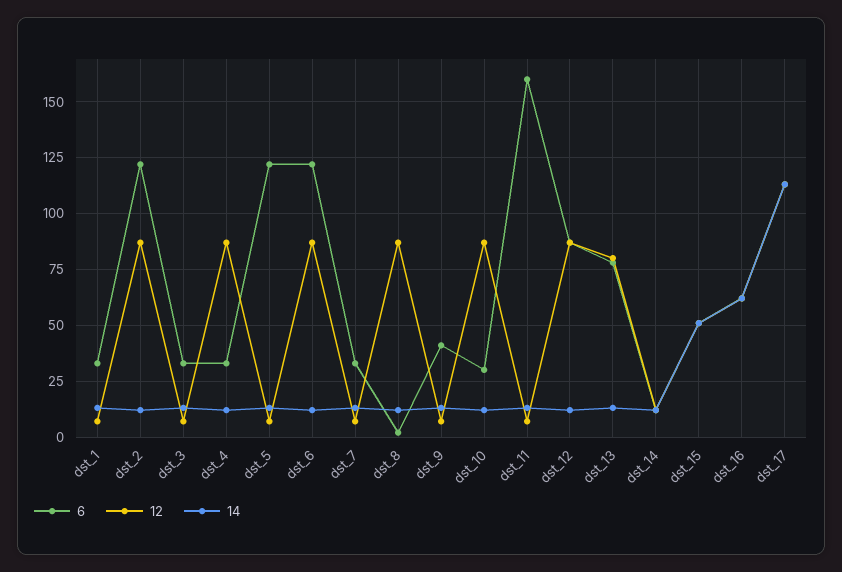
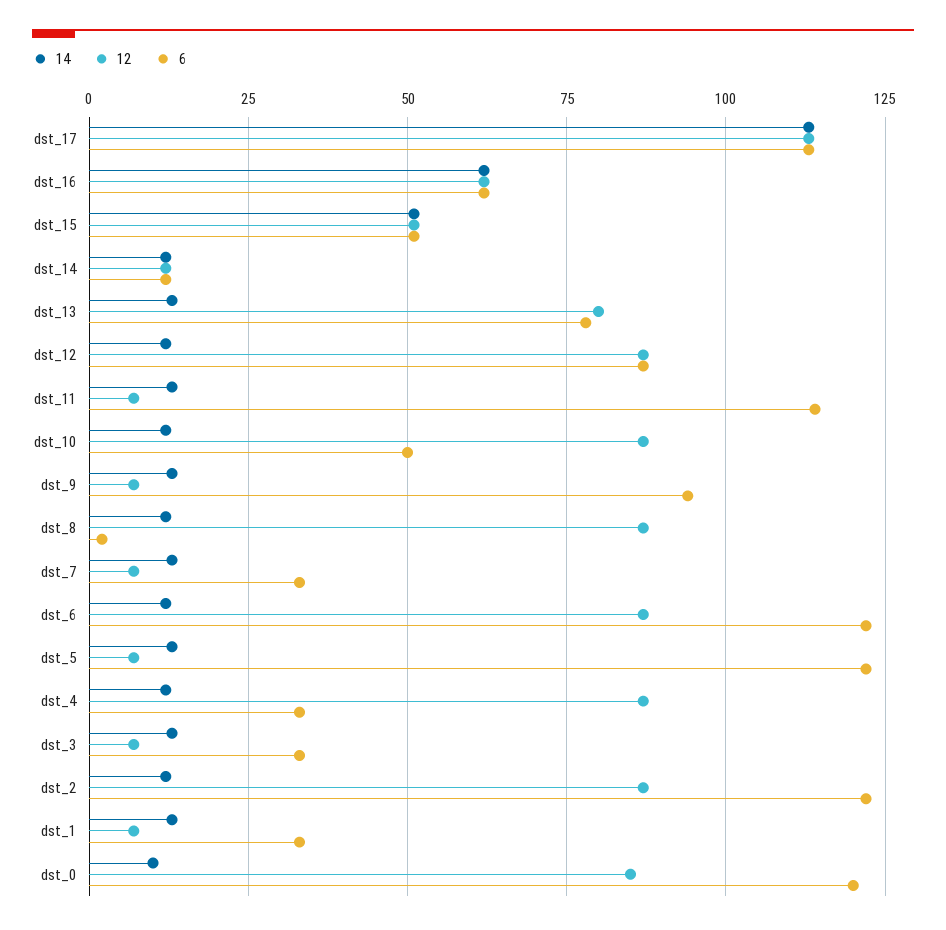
  {
    "6": {
      "dst_1": 35,
      "dst_2": 120,
      "dst_3": 35,
      "dst_4": 35,
      "dst_5": 120,
      "dst_6": 120,
      "dst_7": 35,
      "dst_8": 0,
-     "dst_9": 40,
+     "dst_9": 95,
-     "dst_10": 30,
+     "dst_10": 50,
-     "dst_11": 160,
+     "dst_11": 115,
      "dst_12": 85,
      "dst_13": 80,
      "dst_14": 10,
      "dst_15": 50,
      "dst_16": 60,
-     "dst_17": 115
+     "dst_17": 115,
+     "dst_0": 120
    },
    "12": {
      "dst_1": 5,
      "dst_2": 85,
      "dst_3": 5,
      "dst_4": 85,
      "dst_5": 5,
      "dst_6": 85,
      "dst_7": 5,
      "dst_8": 85,
      "dst_9": 5,
      "dst_10": 85,
      "dst_11": 5,
      "dst_12": 85,
      "dst_13": 80,
      "dst_14": 10,
      "dst_15": 50,
      "dst_16": 60,
-     "dst_17": 115
+     "dst_17": 115,
+     "dst_0": 85
    },
    "14": {
      "dst_1": 15,
      "dst_2": 10,
      "dst_3": 15,
      "dst_4": 10,
      "dst_5": 15,
      "dst_6": 10,
      "dst_7": 15,
      "dst_8": 10,
      "dst_9": 15,
      "dst_10": 10,
      "dst_11": 15,
      "dst_12": 10,
      "dst_13": 15,
      "dst_14": 10,
      "dst_15": 50,
      "dst_16": 60,
-     "dst_17": 115
+     "dst_17": 115,
+     "dst_0": 10
    }
  }

